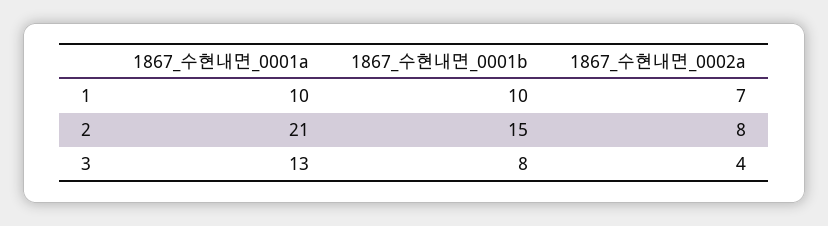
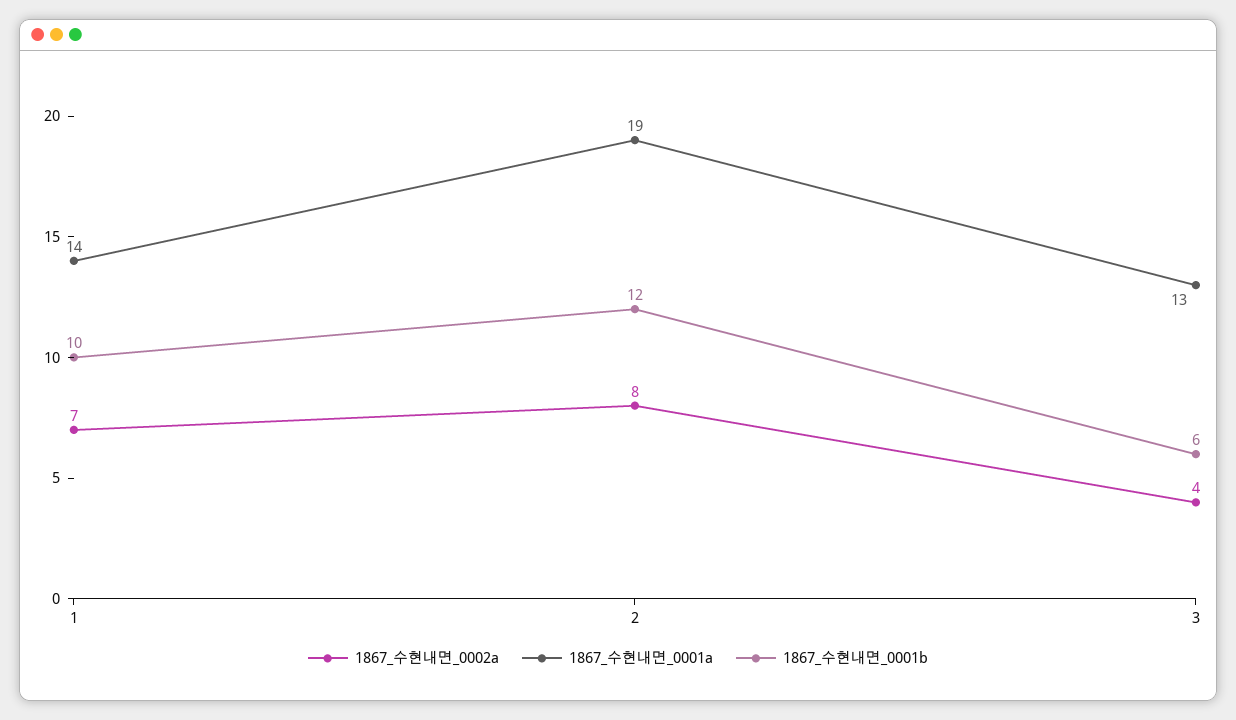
  {
    "1867_수현내면_0001a": {
-     "1": 10,
+     "1": 14,
-     "2": 21,
+     "2": 19,
      "3": 13
    },
    "1867_수현내면_0001b": {
      "1": 10,
-     "2": 15,
+     "2": 12,
-     "3": 8
+     "3": 6
    },
    "1867_수현내면_0002a": {
      "1": 7,
      "2": 8,
      "3": 4
    }
  }

